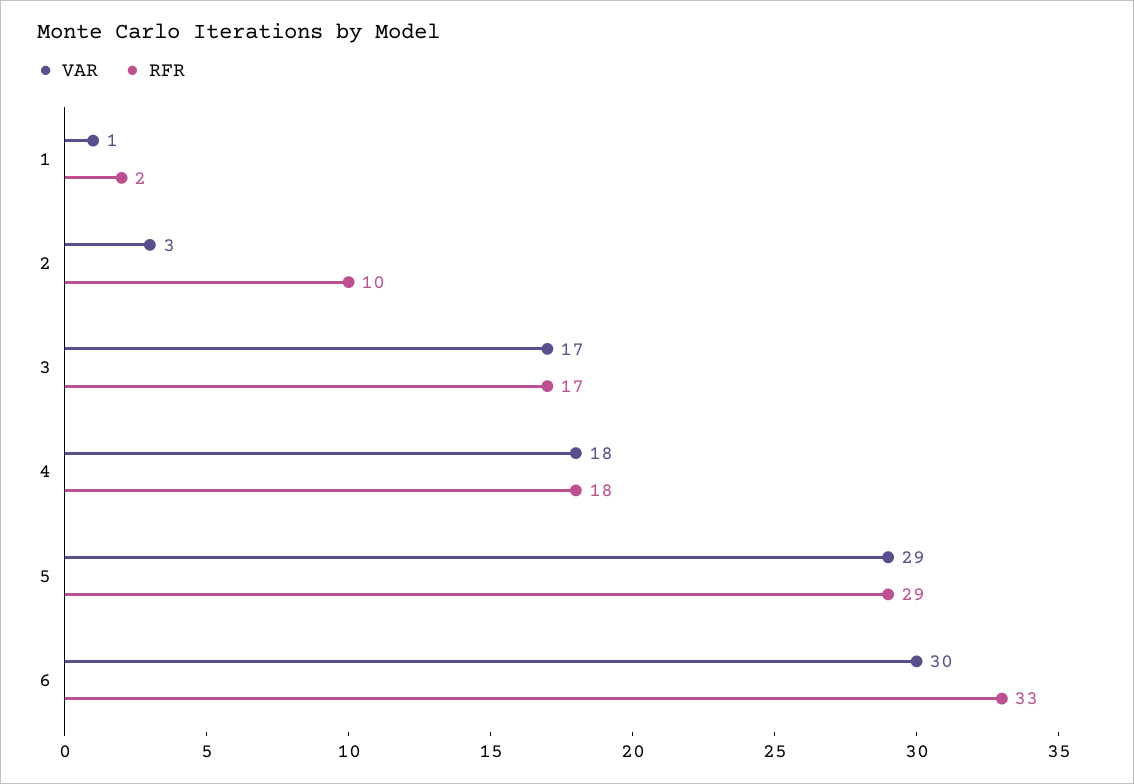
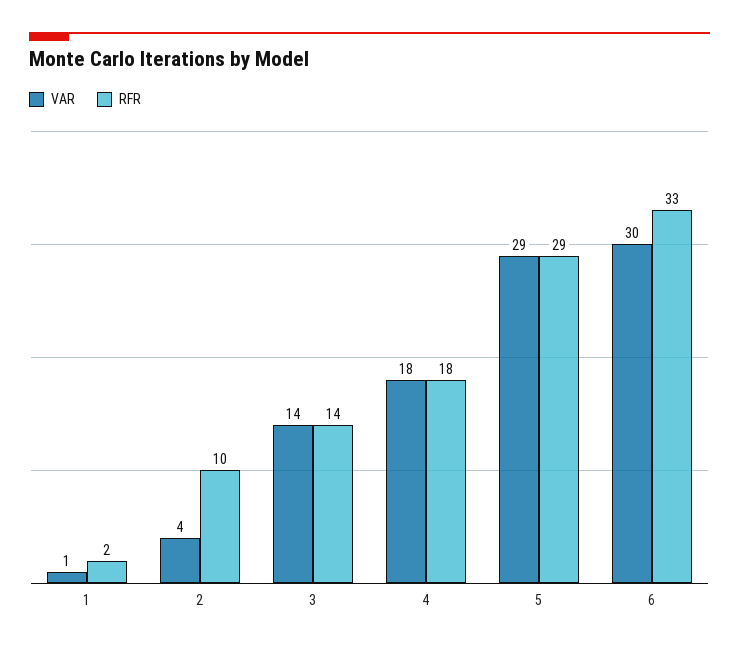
  {
    "VAR": {
      "1": 1,
-     "2": 3,
+     "2": 4,
-     "3": 17,
+     "3": 14,
      "4": 18,
      "5": 29,
      "6": 30
    },
    "RFR": {
      "1": 2,
      "2": 10,
-     "3": 17,
+     "3": 14,
      "4": 18,
      "5": 29,
      "6": 33
    }
  }

